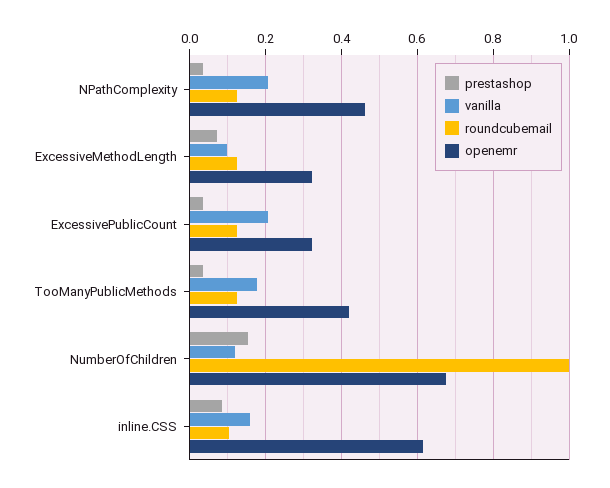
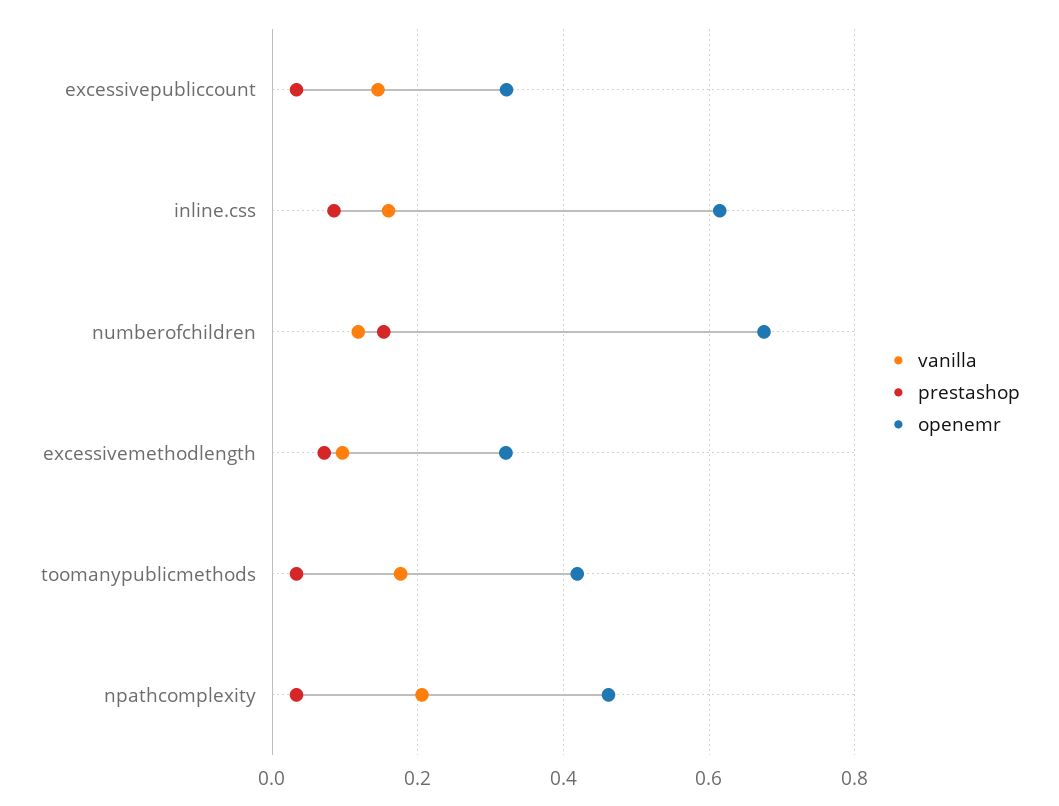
  {
    "prestashop": {
      "NPathComplexity": 0.04,
      "ExcessiveMethodLength": 0.08,
      "ExcessivePublicCount": 0.04,
      "TooManyPublicMethods": 0.04,
      "NumberOfChildren": 0.16,
      "inline.CSS": 0.08
    },
    "vanilla": {
      "NPathComplexity": 0.2,
      "ExcessiveMethodLength": 0.1,
-     "ExcessivePublicCount": 0.2,
+     "ExcessivePublicCount": 0.14,
      "TooManyPublicMethods": 0.18,
      "NumberOfChildren": 0.12,
      "inline.CSS": 0.16
    },
-   "roundcubemail": {
-     "NPathComplexity": 0.12,
-     "ExcessiveMethodLength": 0.12,
-     "ExcessivePublicCount": 0.12,
-     "TooManyPublicMethods": 0.12,
-     "NumberOfChildren": 1,
-     "inline.CSS": 0.1
-   },
    "openemr": {
      "NPathComplexity": 0.46,
      "ExcessiveMethodLength": 0.32,
      "ExcessivePublicCount": 0.32,
      "TooManyPublicMethods": 0.42,
      "NumberOfChildren": 0.68,
      "inline.CSS": 0.62
    }
  }

